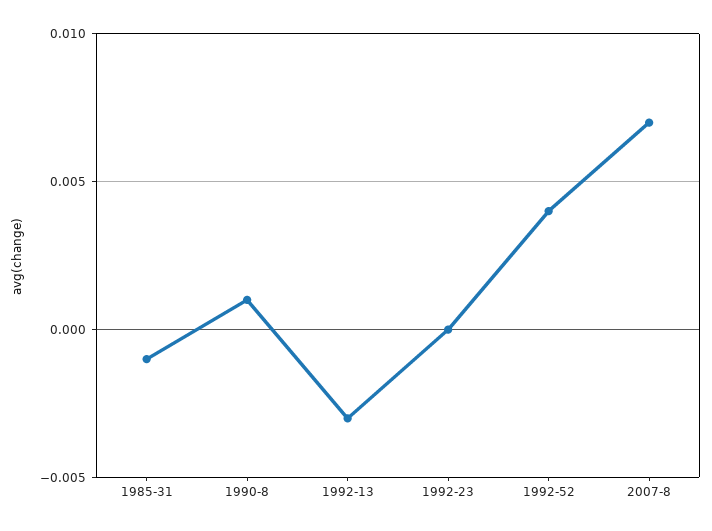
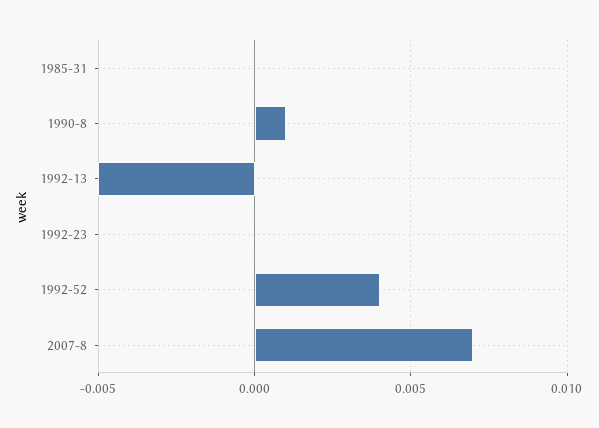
  {
-   "1985-31": -0.001,
+   "1985-31": 0,
    "1990-8": 0.001,
-   "1992-13": -0.003,
+   "1992-13": -0.005,
    "1992-23": 0,
    "1992-52": 0.004,
    "2007-8": 0.007
  }

